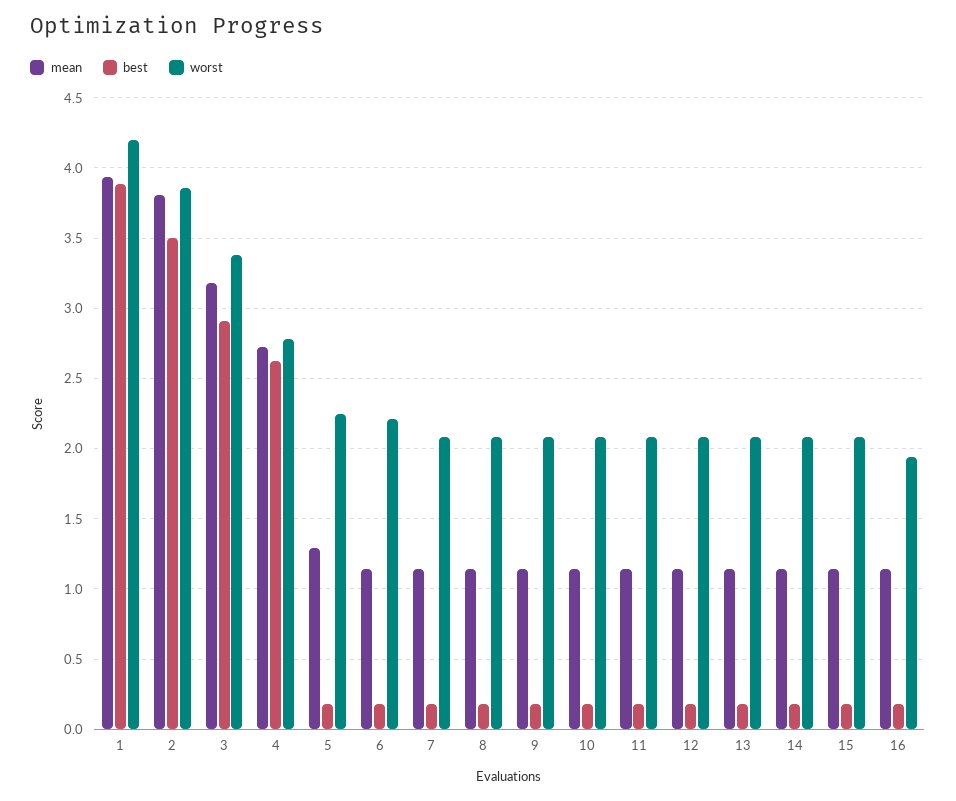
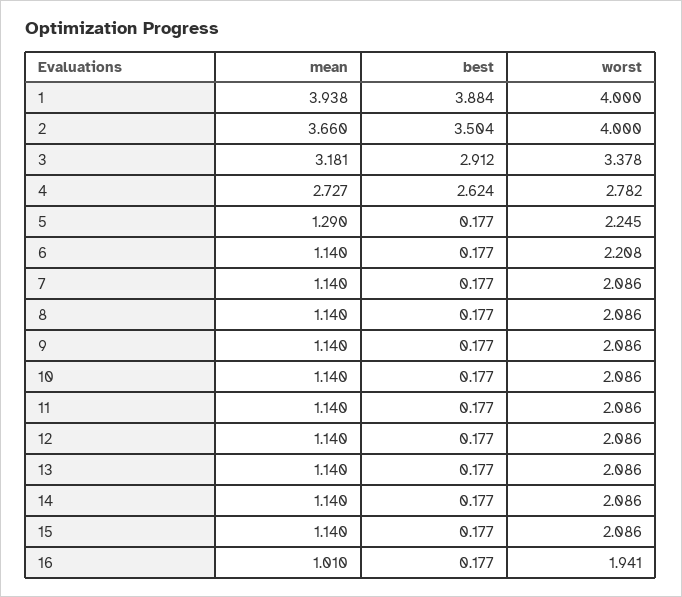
  {
    "mean": {
      "1": 3.938,
-     "2": 3.8,
+     "2": 3.66,
      "3": 3.181,
      "4": 2.727,
      "5": 1.29,
      "6": 1.14,
      "7": 1.14,
      "8": 1.14,
      "9": 1.14,
      "10": 1.14,
      "11": 1.14,
      "12": 1.14,
      "13": 1.14,
      "14": 1.14,
      "15": 1.14,
-     "16": 1.15
+     "16": 1.01
    },
    "best": {
      "1": 3.884,
      "2": 3.504,
      "3": 2.912,
      "4": 2.624,
      "5": 0.177,
      "6": 0.177,
      "7": 0.177,
      "8": 0.177,
      "9": 0.177,
      "10": 0.177,
      "11": 0.177,
      "12": 0.177,
      "13": 0.177,
      "14": 0.177,
      "15": 0.177,
      "16": 0.177
    },
    "worst": {
-     "1": 4.2,
+     "1": 4,
-     "2": 3.85,
+     "2": 4,
      "3": 3.378,
      "4": 2.782,
      "5": 2.245,
      "6": 2.208,
      "7": 2.086,
      "8": 2.086,
      "9": 2.086,
      "10": 2.086,
      "11": 2.086,
      "12": 2.086,
      "13": 2.086,
      "14": 2.086,
      "15": 2.086,
      "16": 1.941
    }
  }

